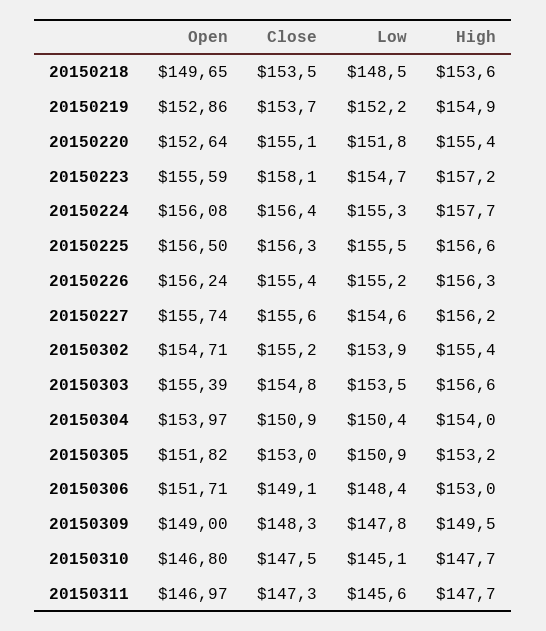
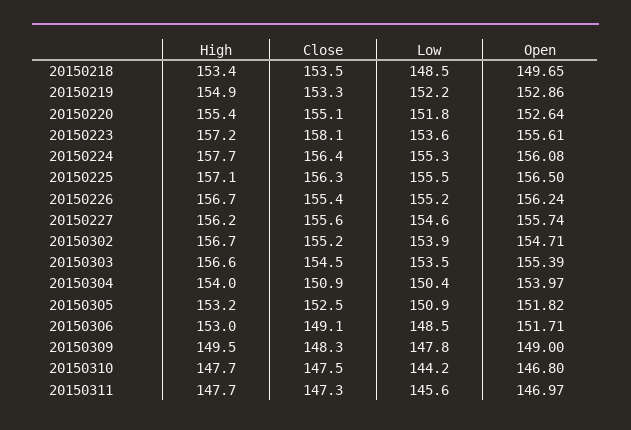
  {
    "Open": {
      "20150218": 149.65,
      "20150219": 152.86,
      "20150220": 152.64,
-     "20150223": 155.59,
+     "20150223": 155.61,
      "20150224": 156.08,
      "20150225": 156.5,
      "20150226": 156.24,
      "20150227": 155.74,
      "20150302": 154.71,
      "20150303": 155.39,
      "20150304": 153.97,
      "20150305": 151.82,
      "20150306": 151.71,
      "20150309": 149,
      "20150310": 146.8,
      "20150311": 146.97
    },
    "Close": {
      "20150218": 153.5,
-     "20150219": 153.7,
+     "20150219": 153.3,
      "20150220": 155.1,
      "20150223": 158.1,
      "20150224": 156.4,
      "20150225": 156.3,
      "20150226": 155.4,
      "20150227": 155.6,
      "20150302": 155.2,
-     "20150303": 154.8,
+     "20150303": 154.5,
      "20150304": 150.9,
-     "20150305": 153,
+     "20150305": 152.5,
      "20150306": 149.1,
      "20150309": 148.3,
      "20150310": 147.5,
      "20150311": 147.3
    },
    "Low": {
      "20150218": 148.5,
      "20150219": 152.2,
      "20150220": 151.8,
-     "20150223": 154.7,
+     "20150223": 153.6,
      "20150224": 155.3,
      "20150225": 155.5,
      "20150226": 155.2,
      "20150227": 154.6,
      "20150302": 153.9,
      "20150303": 153.5,
      "20150304": 150.4,
      "20150305": 150.9,
-     "20150306": 148.4,
+     "20150306": 148.5,
      "20150309": 147.8,
-     "20150310": 145.1,
+     "20150310": 144.2,
      "20150311": 145.6
    },
    "High": {
-     "20150218": 153.6,
+     "20150218": 153.4,
      "20150219": 154.9,
      "20150220": 155.4,
      "20150223": 157.2,
      "20150224": 157.7,
-     "20150225": 156.6,
+     "20150225": 157.1,
-     "20150226": 156.3,
+     "20150226": 156.7,
      "20150227": 156.2,
-     "20150302": 155.4,
+     "20150302": 156.7,
      "20150303": 156.6,
      "20150304": 154,
      "20150305": 153.2,
      "20150306": 153,
      "20150309": 149.5,
      "20150310": 147.7,
      "20150311": 147.7
    }
  }

